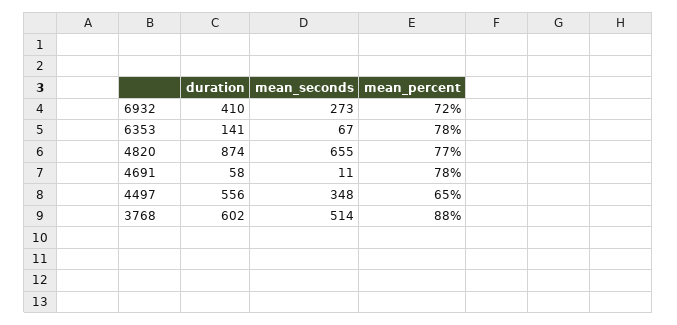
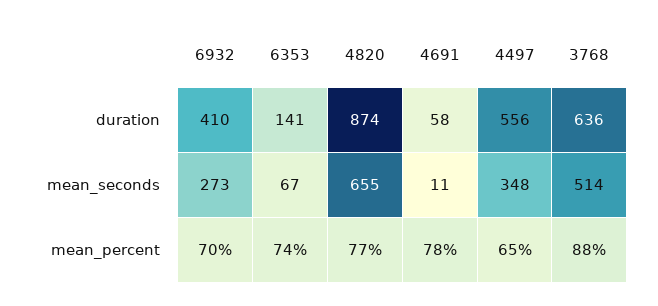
  {
    "duration": {
      "6932": 410,
      "6353": 141,
      "4820": 874,
      "4691": 58,
      "4497": 556,
-     "3768": 602
+     "3768": 636
    },
    "mean_seconds": {
      "6932": 273,
      "6353": 67,
      "4820": 655,
      "4691": 11,
      "4497": 348,
      "3768": 514
    },
    "mean_percent": {
-     "6932": 72,
+     "6932": 70,
-     "6353": 78,
+     "6353": 74,
      "4820": 77,
      "4691": 78,
      "4497": 65,
      "3768": 88
    }
  }

